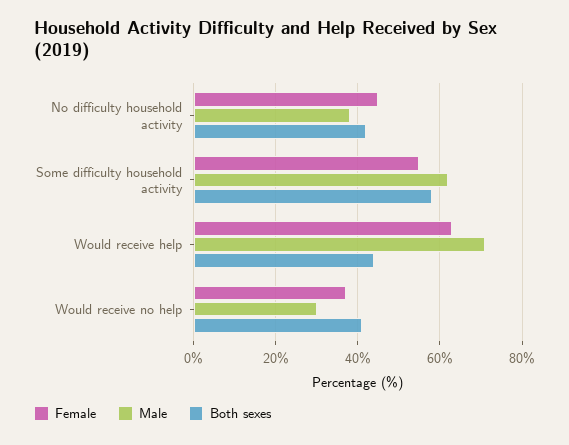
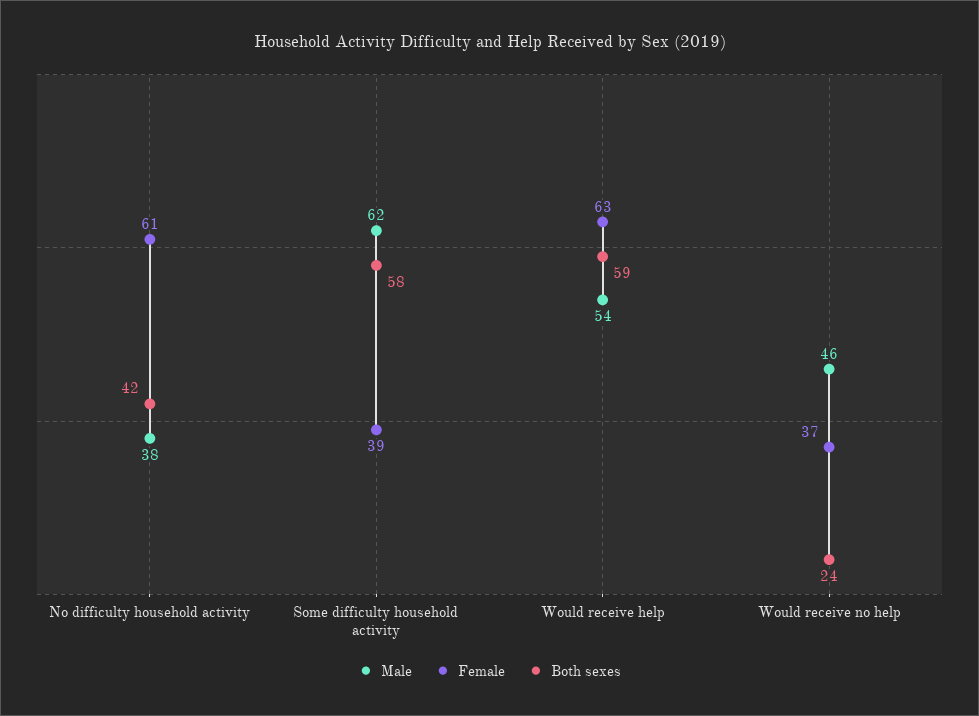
  {
    "Female": {
-     "No difficulty household activity": 45,
+     "No difficulty household activity": 61,
-     "Some difficulty household activity": 55,
+     "Some difficulty household activity": 39,
      "Would receive help": 63,
      "Would receive no help": 37
    },
    "Male": {
      "No difficulty household activity": 38,
      "Some difficulty household activity": 62,
-     "Would receive help": 70,
+     "Would receive help": 54,
-     "Would receive no help": 30
+     "Would receive no help": 46
    },
    "Both sexes": {
      "No difficulty household activity": 42,
      "Some difficulty household activity": 58,
-     "Would receive help": 45,
+     "Would receive help": 59,
-     "Would receive no help": 40
+     "Would receive no help": 24
    }
  }

